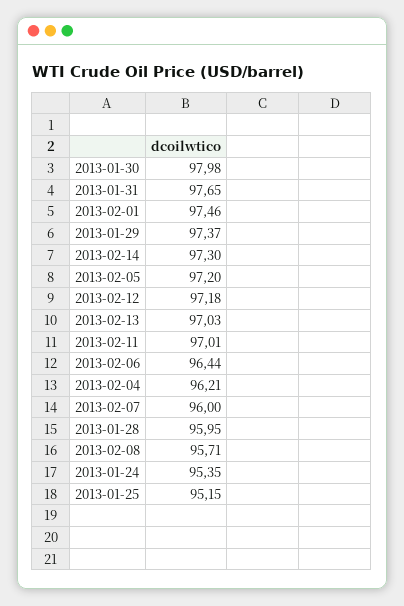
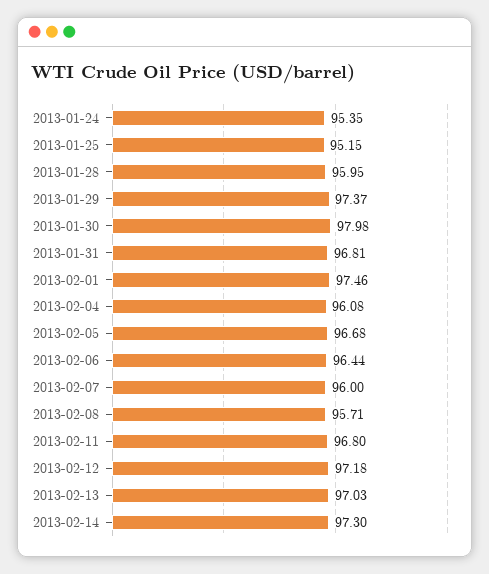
  {
    "2013-01-30": 97.98,
-   "2013-01-31": 97.65,
+   "2013-01-31": 96.81,
    "2013-02-01": 97.46,
    "2013-01-29": 97.37,
    "2013-02-14": 97.3,
-   "2013-02-05": 97.2,
+   "2013-02-05": 96.68,
    "2013-02-12": 97.18,
    "2013-02-13": 97.03,
-   "2013-02-11": 97.01,
+   "2013-02-11": 96.8,
    "2013-02-06": 96.44,
-   "2013-02-04": 96.21,
+   "2013-02-04": 96.08,
    "2013-02-07": 96,
    "2013-01-28": 95.95,
    "2013-02-08": 95.71,
    "2013-01-24": 95.35,
    "2013-01-25": 95.15
  }

